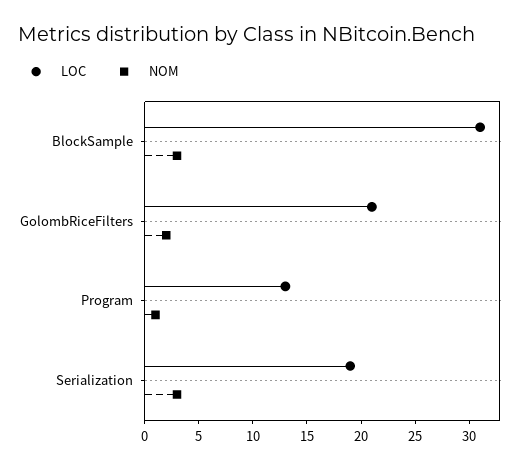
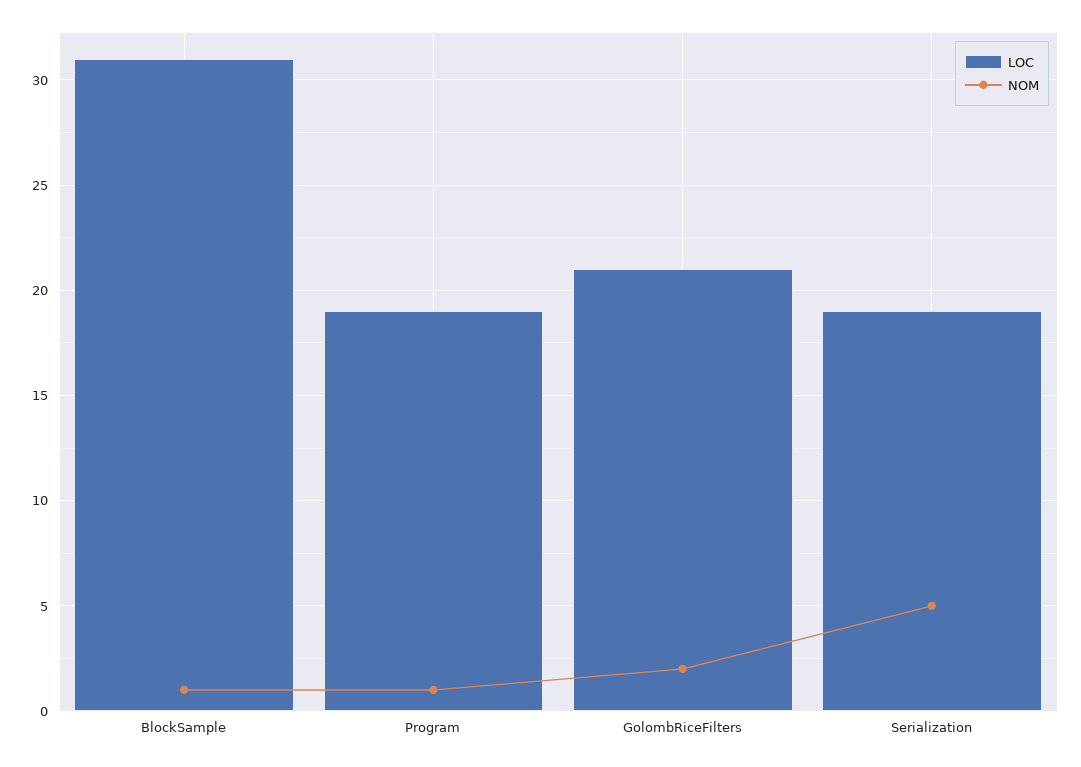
  {
    "LOC": {
      "BlockSample": 31,
      "GolombRiceFilters": 21,
-     "Program": 13,
+     "Program": 19,
      "Serialization": 19
    },
    "NOM": {
-     "BlockSample": 3,
+     "BlockSample": 1,
      "GolombRiceFilters": 2,
      "Program": 1,
-     "Serialization": 3
+     "Serialization": 5
    }
  }

